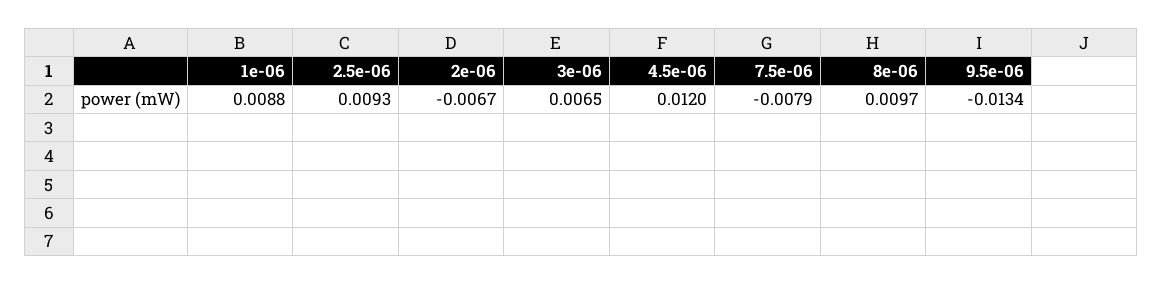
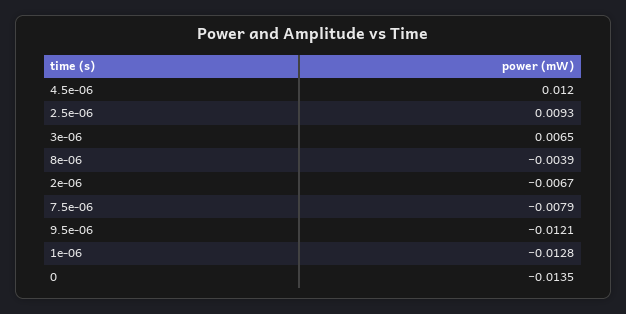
  {
-   "1e-06": 0.0088,
+   "1e-06": -0.0128,
    "2.5e-06": 0.0093,
    "2e-06": -0.0067,
    "3e-06": 0.0065,
    "4.5e-06": 0.012,
    "7.5e-06": -0.0079,
-   "8e-06": 0.0097,
+   "8e-06": -0.0039,
-   "9.5e-06": -0.0134
+   "9.5e-06": -0.0121,
+   "0": -0.0135
  }

